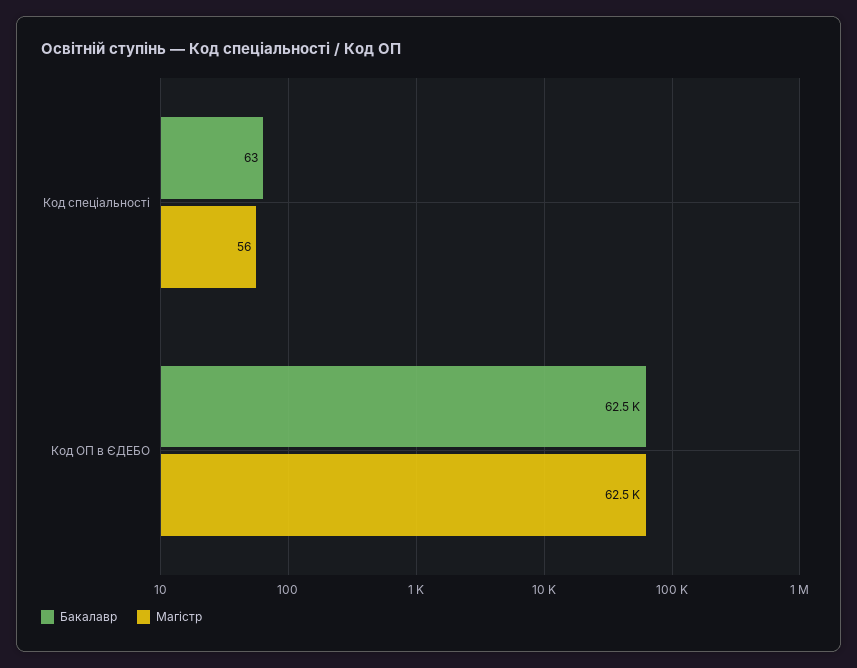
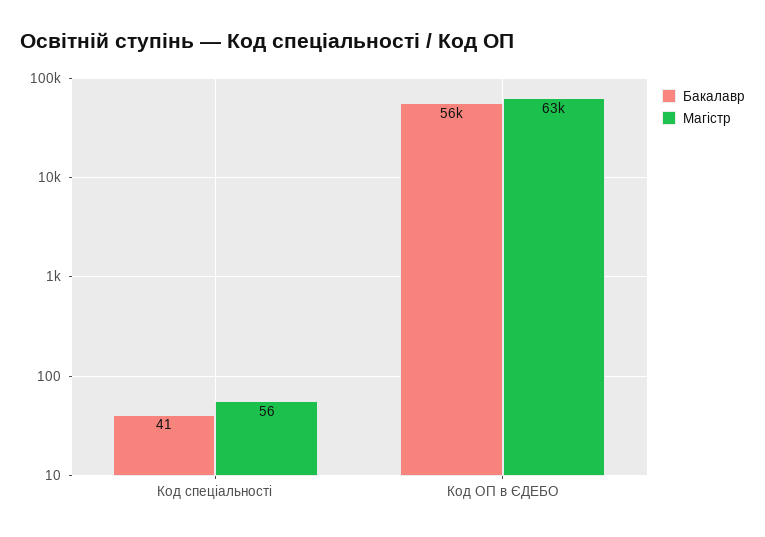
  {
    "Бакалавр": {
-     "Код спеціальності": 63,
+     "Код спеціальності": 41,
-     "Код ОП в ЄДЕБО": 62500
+     "Код ОП в ЄДЕБО": 56000
    },
    "Магістр": {
      "Код спеціальності": 56,
      "Код ОП в ЄДЕБО": 62500
    }
  }

